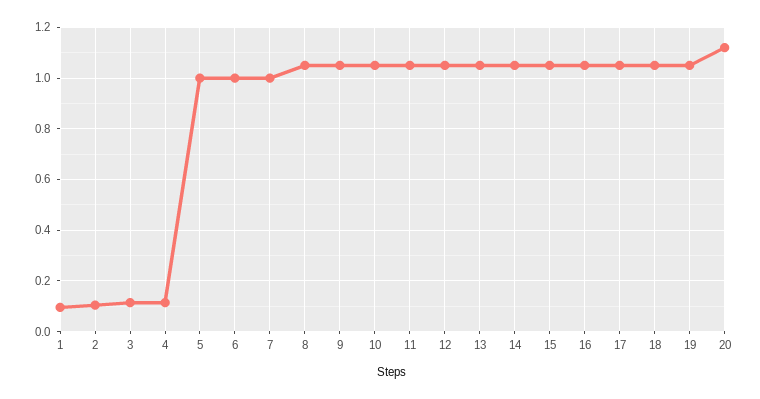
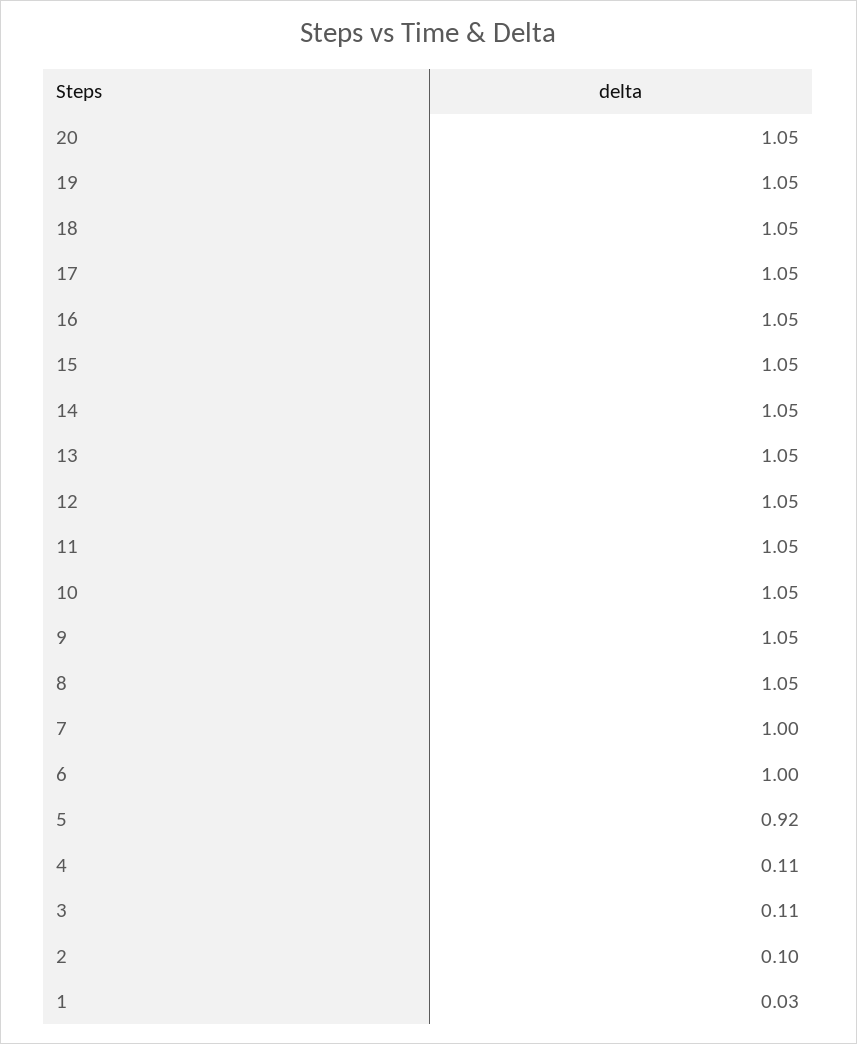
  {
-   "1": 0.1,
+   "1": 0.03,
    "2": 0.1,
    "3": 0.11,
    "4": 0.11,
-   "5": 1,
+   "5": 0.92,
    "6": 1,
    "7": 1,
    "8": 1.05,
    "9": 1.05,
    "10": 1.05,
    "11": 1.05,
    "12": 1.05,
    "13": 1.05,
    "14": 1.05,
    "15": 1.05,
    "16": 1.05,
    "17": 1.05,
    "18": 1.05,
    "19": 1.05,
-   "20": 1.125
+   "20": 1.05
  }

